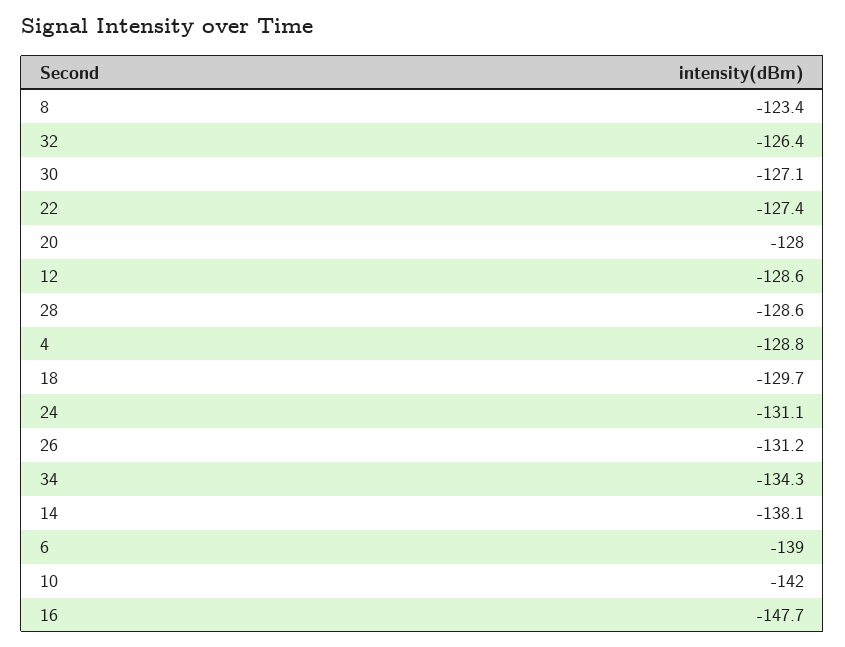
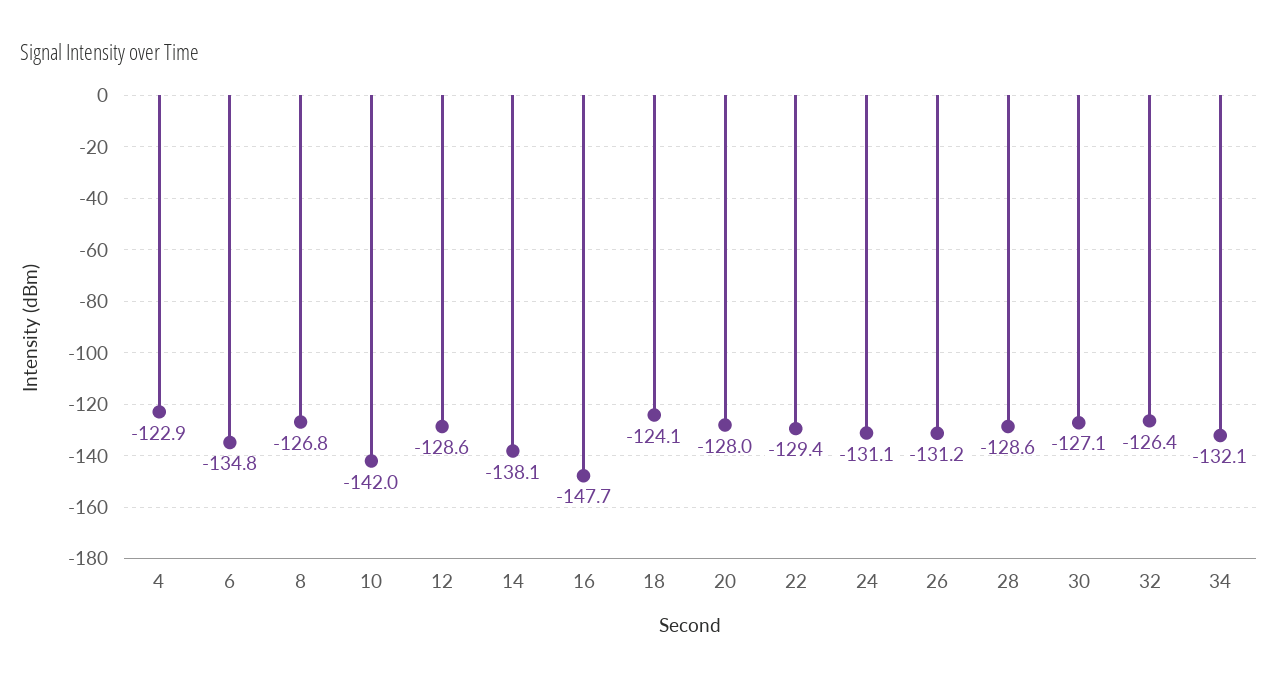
  {
-   "8": -123.4,
+   "8": -126.8,
    "32": -126.4,
    "30": -127.1,
-   "22": -127.4,
+   "22": -129.4,
    "20": -128,
    "12": -128.6,
    "28": -128.6,
-   "4": -128.8,
+   "4": -122.9,
-   "18": -129.7,
+   "18": -124.1,
    "24": -131.1,
    "26": -131.2,
-   "34": -134.3,
+   "34": -132.1,
    "14": -138.1,
-   "6": -139,
+   "6": -134.8,
    "10": -142,
    "16": -147.7
  }

